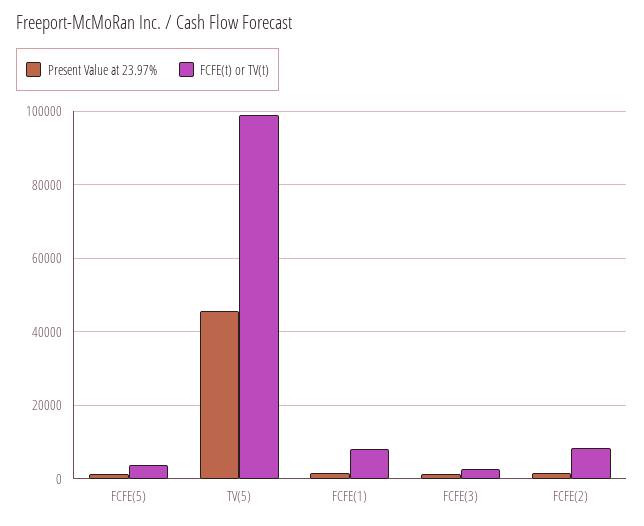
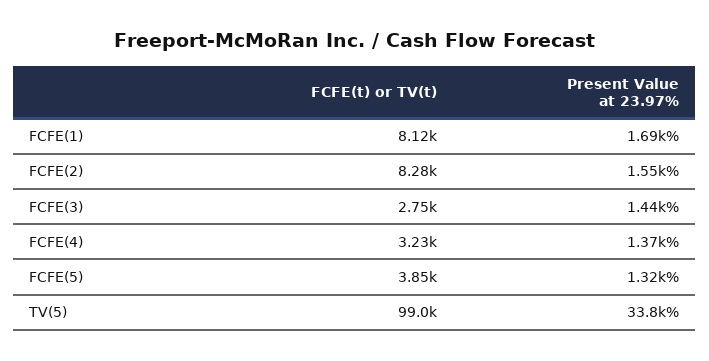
  {
    "Present Value at 23.97%": {
      "FCFE(5)": 1320,
-     "TV(5)": 46000,
+     "TV(5)": 33800,
      "FCFE(1)": 1690,
      "FCFE(3)": 1440,
-     "FCFE(2)": 1550
+     "FCFE(2)": 1550,
+     "FCFE(4)": 1370
    },
    "FCFE(t) or TV(t)": {
      "FCFE(5)": 3850,
      "TV(5)": 99000,
      "FCFE(1)": 8120,
      "FCFE(3)": 2750,
-     "FCFE(2)": 8280
+     "FCFE(2)": 8280,
+     "FCFE(4)": 3230
    }
  }

